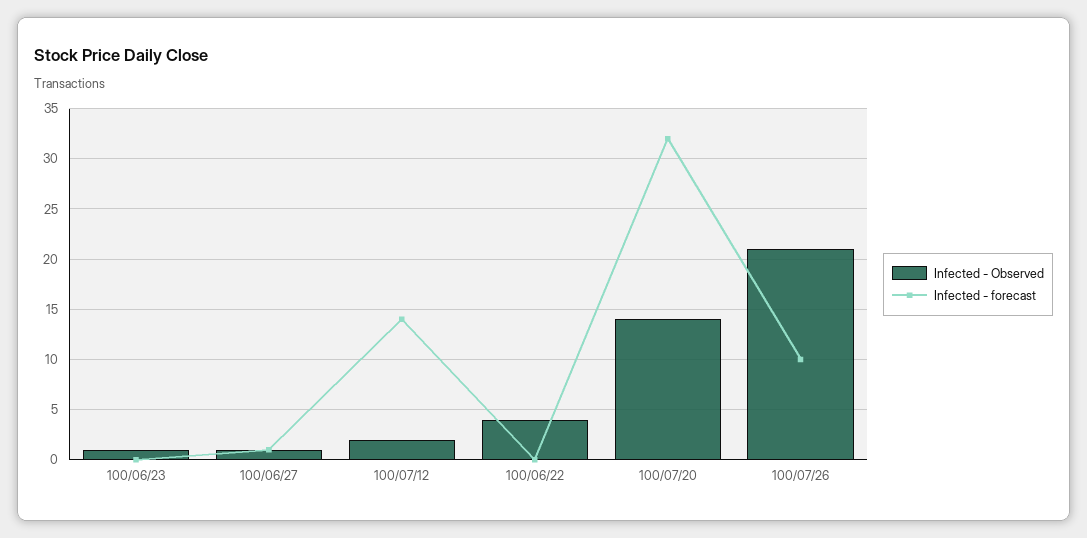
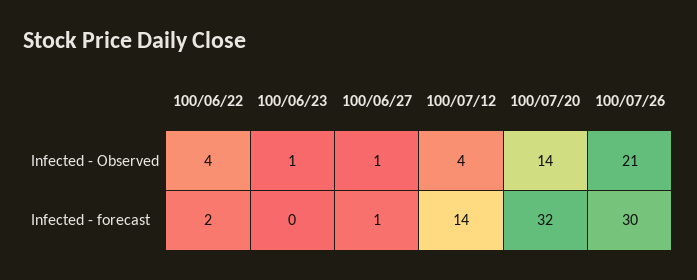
  {
    "Infected - Observed": {
      "100/06/23": 1,
      "100/06/27": 1,
-     "100/07/12": 2,
+     "100/07/12": 4,
      "100/06/22": 4,
      "100/07/20": 14,
      "100/07/26": 21
    },
    "Infected - forecast": {
      "100/06/23": 0,
      "100/06/27": 1,
      "100/07/12": 14,
-     "100/06/22": 0,
+     "100/06/22": 2,
      "100/07/20": 32,
-     "100/07/26": 10
+     "100/07/26": 30
    }
  }

